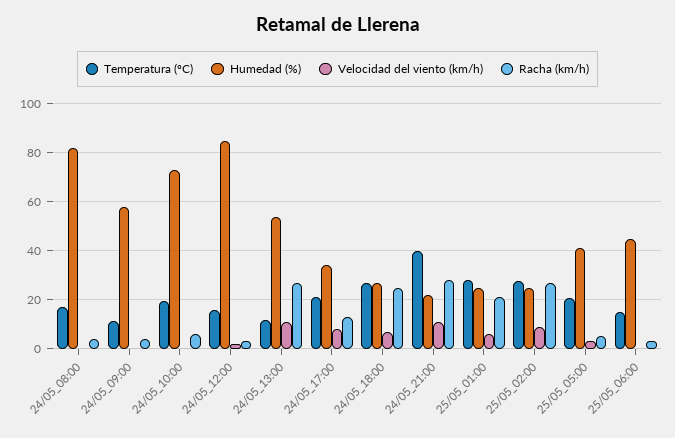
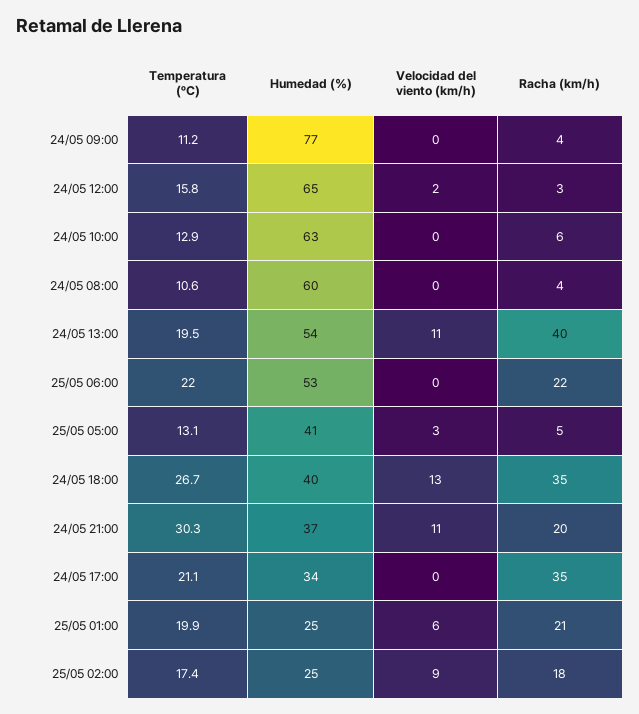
  {
    "Temperatura (ºC)": {
-     "24/05_08:00": 17.5,
+     "24/05_08:00": 10.6,
      "24/05_09:00": 11.2,
-     "24/05_10:00": 20,
+     "24/05_10:00": 12.9,
      "24/05_12:00": 15.8,
-     "24/05_13:00": 12.5,
+     "24/05_13:00": 19.5,
      "24/05_17:00": 21.1,
      "24/05_18:00": 26.7,
-     "24/05_21:00": 40,
+     "24/05_21:00": 30.3,
-     "25/05_01:00": 27.5,
+     "25/05_01:00": 19.9,
-     "25/05_02:00": 27.5,
+     "25/05_02:00": 17.4,
-     "25/05_05:00": 20,
+     "25/05_05:00": 13.1,
-     "25/05_06:00": 15
+     "25/05_06:00": 22
    },
    "Humedad (%)": {
-     "24/05_08:00": 82.5,
+     "24/05_08:00": 60,
-     "24/05_09:00": 57.5,
+     "24/05_09:00": 77,
-     "24/05_10:00": 72.5,
+     "24/05_10:00": 63,
-     "24/05_12:00": 85,
+     "24/05_12:00": 65,
      "24/05_13:00": 54,
      "24/05_17:00": 34,
-     "24/05_18:00": 27.5,
+     "24/05_18:00": 40,
-     "24/05_21:00": 22.5,
+     "24/05_21:00": 37,
      "25/05_01:00": 25,
      "25/05_02:00": 25,
      "25/05_05:00": 41,
-     "25/05_06:00": 45
+     "25/05_06:00": 53
    },
    "Velocidad del viento (km/h)": {
      "24/05_08:00": 0,
      "24/05_09:00": 0,
      "24/05_10:00": 0,
      "24/05_12:00": 2,
      "24/05_13:00": 11,
-     "24/05_17:00": 7.5,
+     "24/05_17:00": 0,
-     "24/05_18:00": 7.5,
+     "24/05_18:00": 13,
      "24/05_21:00": 11,
      "25/05_01:00": 6,
      "25/05_02:00": 9,
      "25/05_05:00": 3,
      "25/05_06:00": 0
    },
    "Racha (km/h)": {
      "24/05_08:00": 4,
      "24/05_09:00": 4,
      "24/05_10:00": 6,
      "24/05_12:00": 3,
-     "24/05_13:00": 27.5,
+     "24/05_13:00": 40,
-     "24/05_17:00": 12.5,
+     "24/05_17:00": 35,
-     "24/05_18:00": 25,
+     "24/05_18:00": 35,
-     "24/05_21:00": 27.5,
+     "24/05_21:00": 20,
      "25/05_01:00": 21,
-     "25/05_02:00": 27.5,
+     "25/05_02:00": 18,
      "25/05_05:00": 5,
-     "25/05_06:00": 2.5
+     "25/05_06:00": 22
    }
  }

